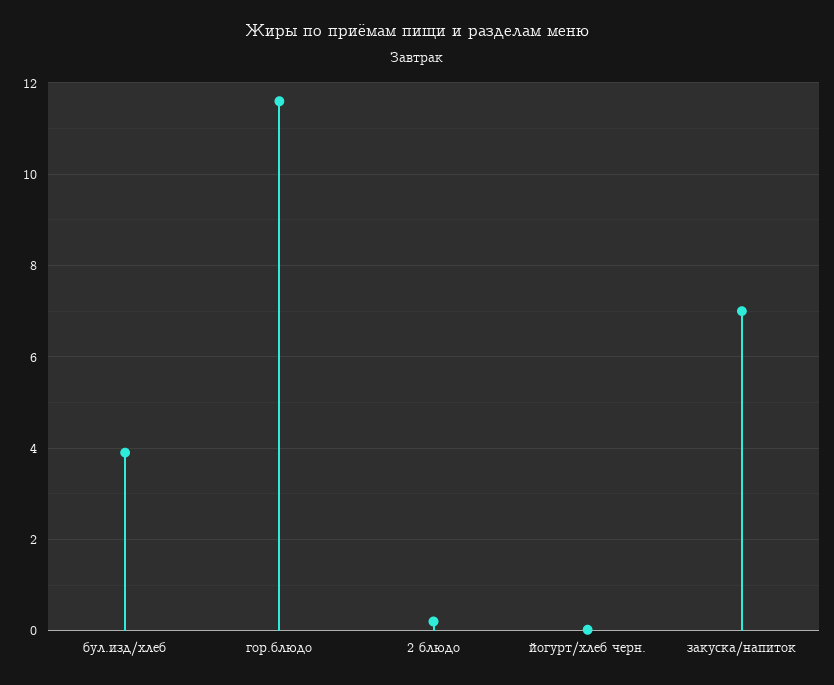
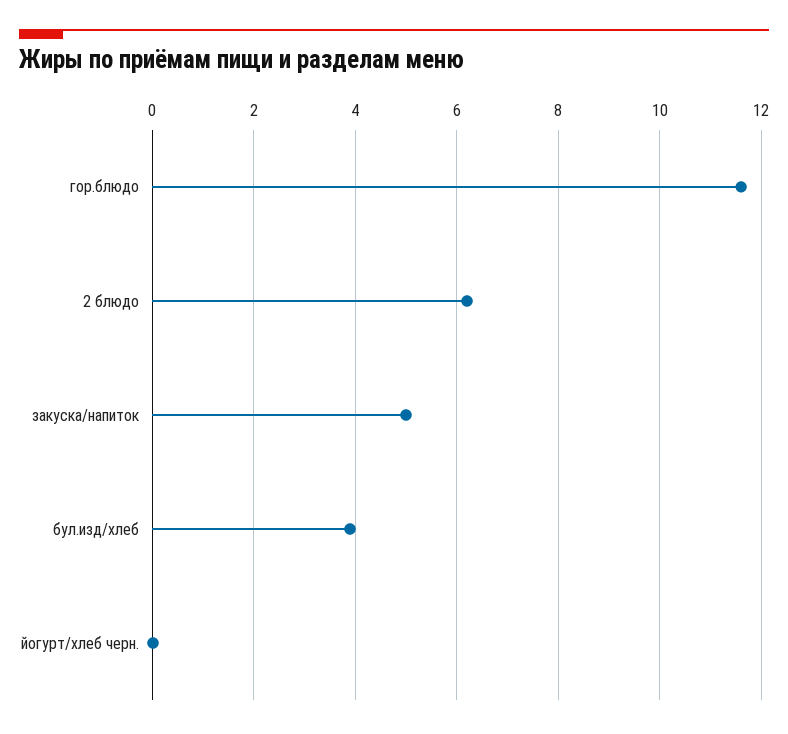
  {
    "бул.изд/хлеб": 4,
    "гор.блюдо": 11.6,
-   "2 блюдо": 0.2,
+   "2 блюдо": 6.2,
    "йогурт/хлеб черн.": 0,
-   "закуска/напиток": 7
+   "закуска/напиток": 5
  }

